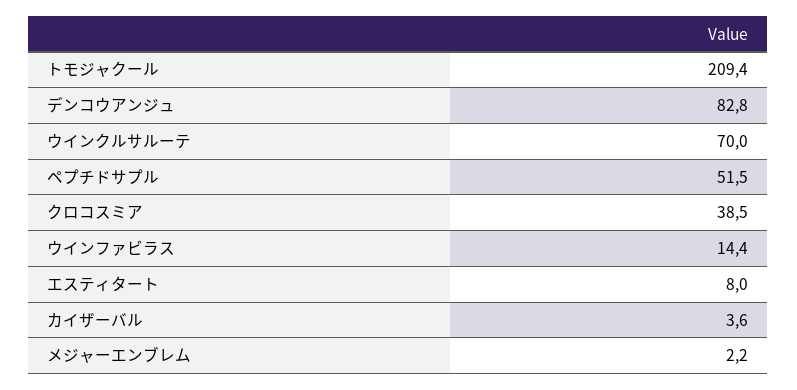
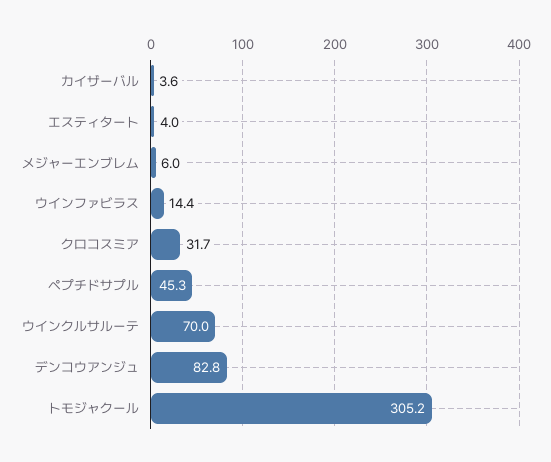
  {
-   "トモジャクール": 209.4,
+   "トモジャクール": 305.2,
    "デンコウアンジュ": 82.8,
    "ウインクルサルーテ": 70,
-   "ペプチドサプル": 51.5,
+   "ペプチドサプル": 45.3,
-   "クロコスミア": 38.5,
+   "クロコスミア": 31.7,
    "ウインファビラス": 14.4,
-   "エスティタート": 8,
+   "エスティタート": 4,
    "カイザーバル": 3.6,
-   "メジャーエンブレム": 2.2
+   "メジャーエンブレム": 6
  }

